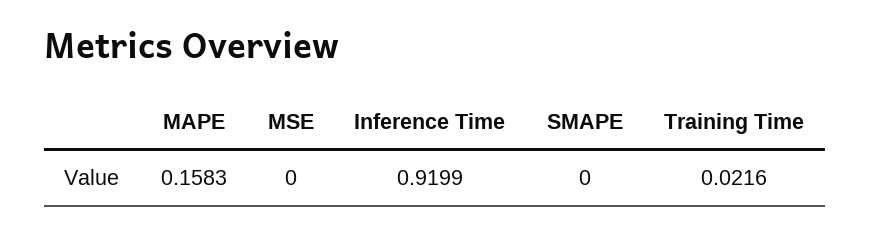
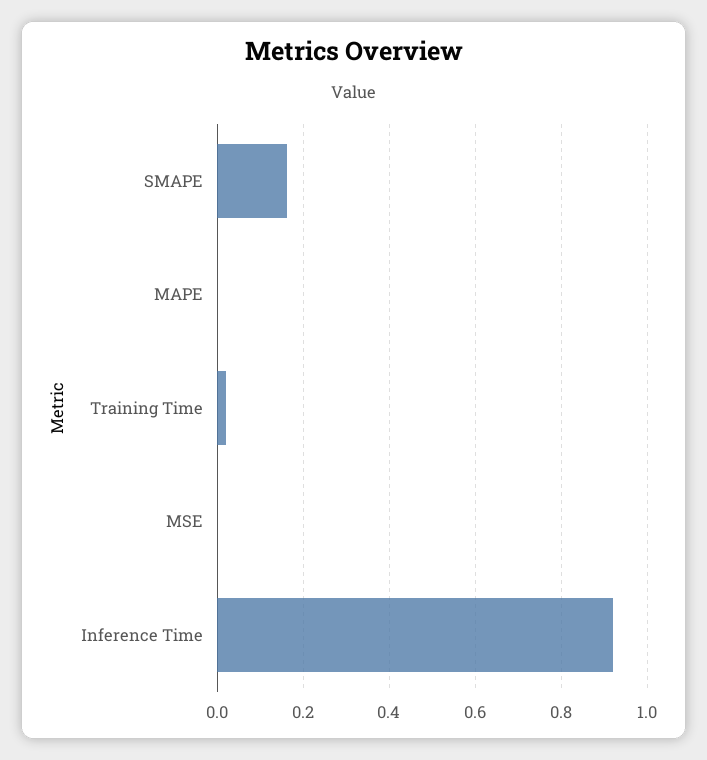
  {
-   "MAPE": 0.1583,
+   "MAPE": 0,
    "MSE": 0,
    "Inference Time": 0.9199,
-   "SMAPE": 0,
+   "SMAPE": 0.16,
    "Training Time": 0.0216
  }

